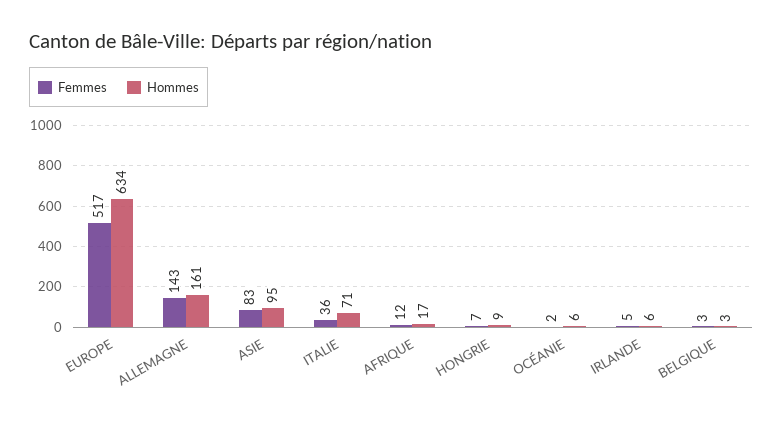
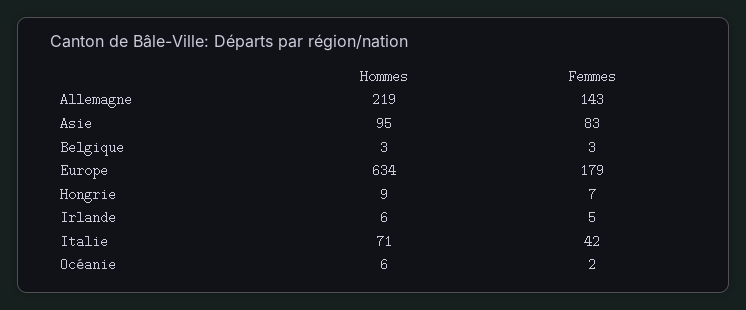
  {
    "Femmes": {
-     "EUROPE": 517,
+     "EUROPE": 179,
      "ALLEMAGNE": 143,
      "ASIE": 83,
-     "ITALIE": 36,
+     "ITALIE": 42,
-     "AFRIQUE": 12,
      "HONGRIE": 7,
      "OCÉANIE": 2,
      "IRLANDE": 5,
      "BELGIQUE": 3
    },
    "Hommes": {
      "EUROPE": 634,
-     "ALLEMAGNE": 161,
+     "ALLEMAGNE": 219,
      "ASIE": 95,
      "ITALIE": 71,
-     "AFRIQUE": 17,
      "HONGRIE": 9,
      "OCÉANIE": 6,
      "IRLANDE": 6,
      "BELGIQUE": 3
    }
  }

